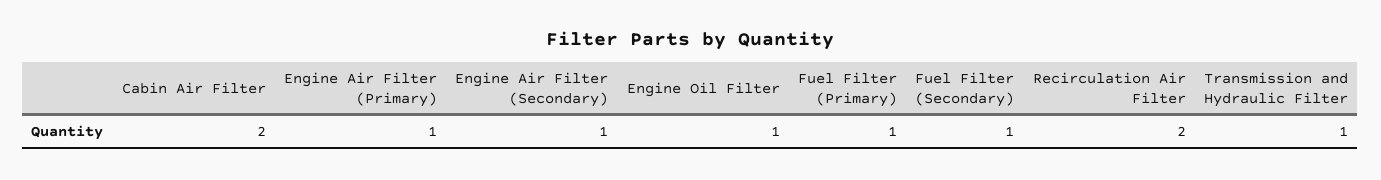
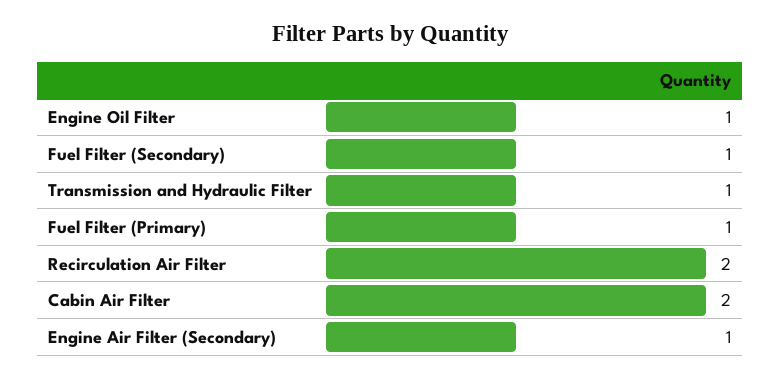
  {
    "Cabin Air Filter": 2,
-   "Engine Air Filter (Primary)": 1,
    "Engine Air Filter (Secondary)": 1,
    "Engine Oil Filter": 1,
    "Fuel Filter (Primary)": 1,
    "Fuel Filter (Secondary)": 1,
    "Recirculation Air Filter": 2,
    "Transmission and Hydraulic Filter": 1
  }

